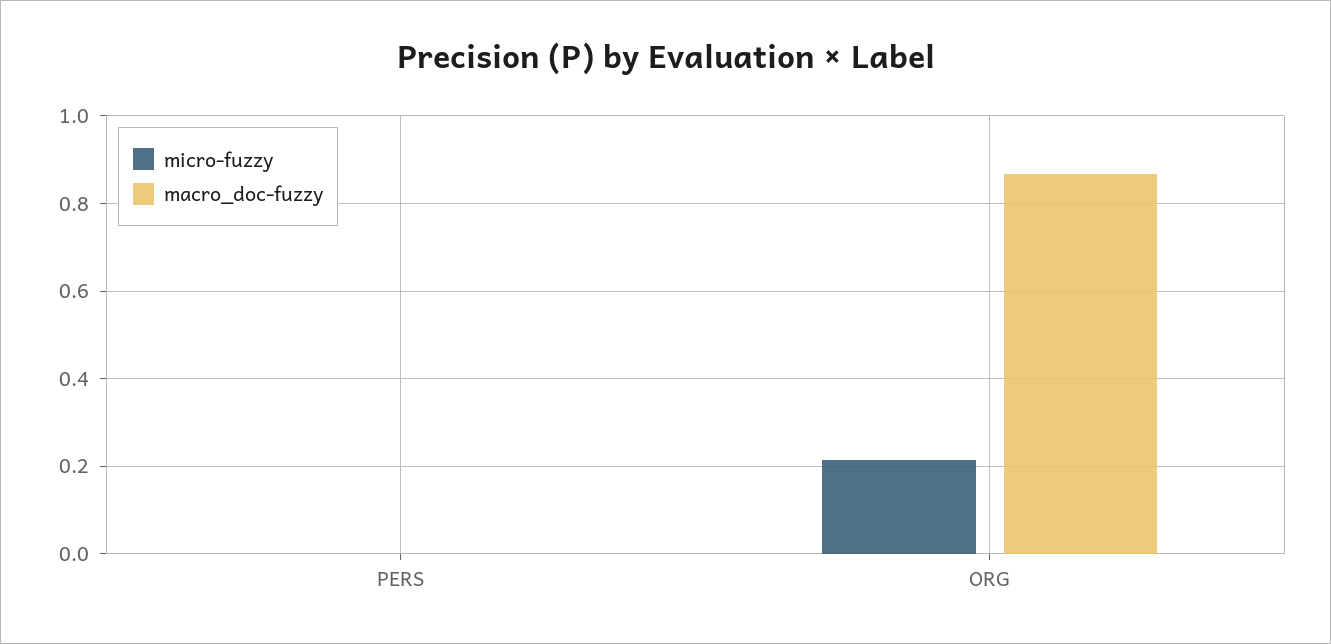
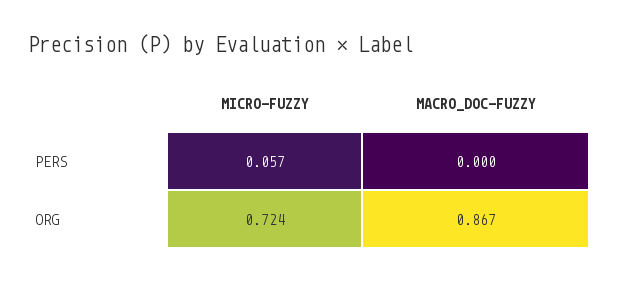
  {
    "micro-fuzzy": {
-     "PERS": 0,
+     "PERS": 0.057,
-     "ORG": 0.22
+     "ORG": 0.724
    },
    "macro_doc-fuzzy": {
      "PERS": 0,
      "ORG": 0.867
    }
  }

